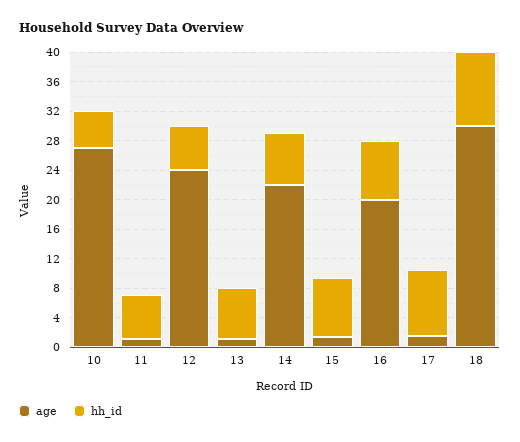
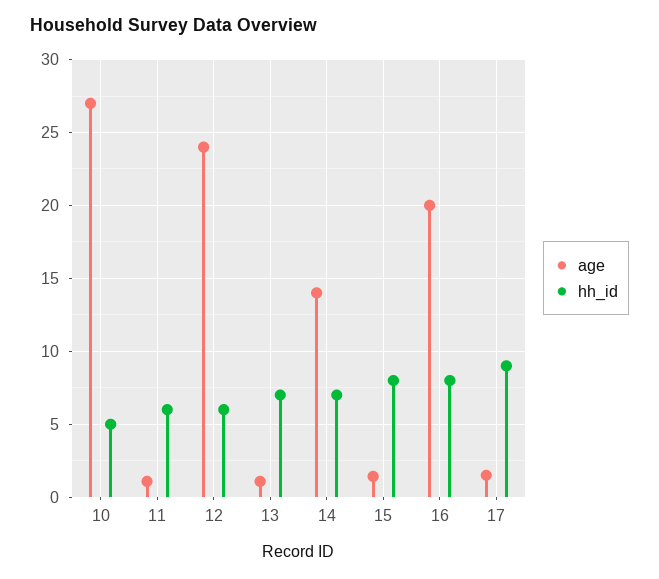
  {
    "age": {
      "10": 27,
      "11": 1,
      "12": 24,
      "13": 1,
-     "14": 22,
+     "14": 14,
      "15": 1.5,
      "16": 20,
-     "17": 1.5,
+     "17": 1.5
-     "18": 30
    },
    "hh_id": {
      "10": 5,
      "11": 6,
      "12": 6,
      "13": 7,
      "14": 7,
      "15": 8,
      "16": 8,
-     "17": 9,
+     "17": 9
-     "18": 10
    }
  }

